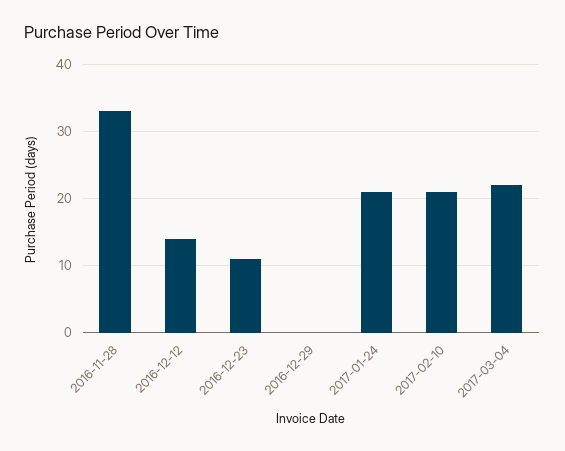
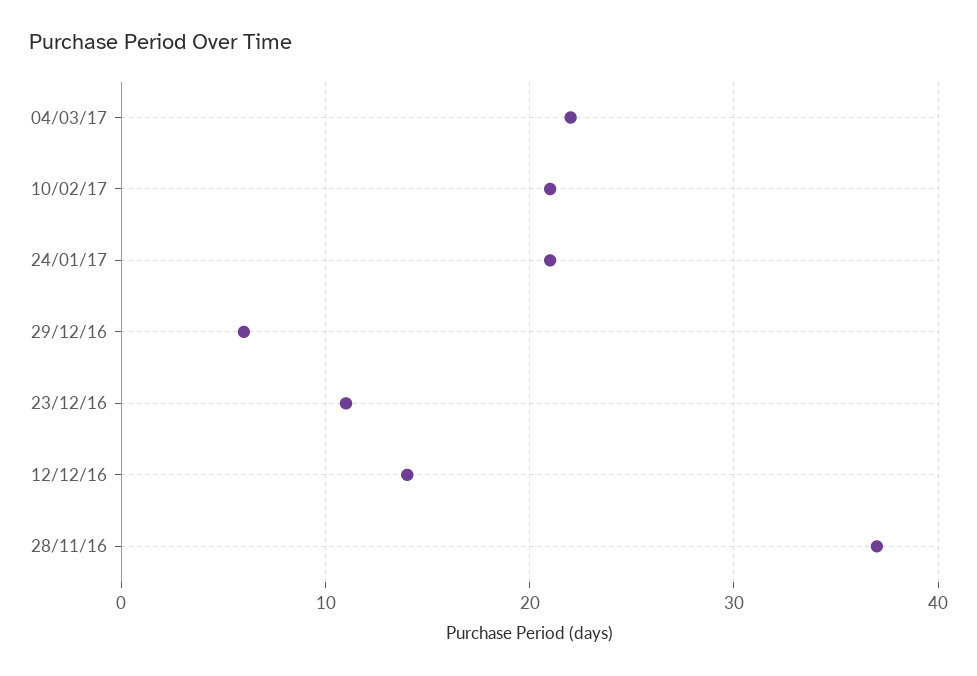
  {
-   "2016-11-28": 33,
+   "2016-11-28": 37,
    "2016-12-12": 14,
    "2016-12-23": 11,
-   "2016-12-29": 0,
+   "2016-12-29": 6,
    "2017-01-24": 21,
    "2017-02-10": 21,
    "2017-03-04": 22
  }

